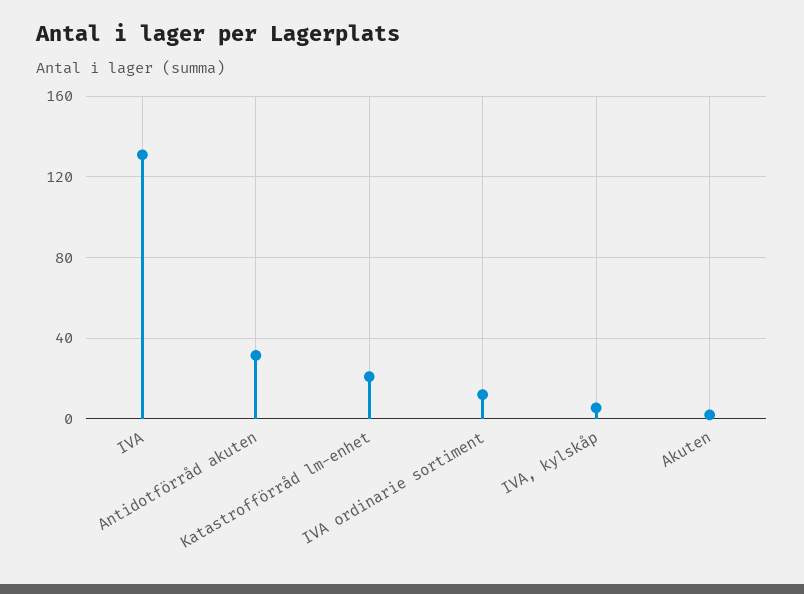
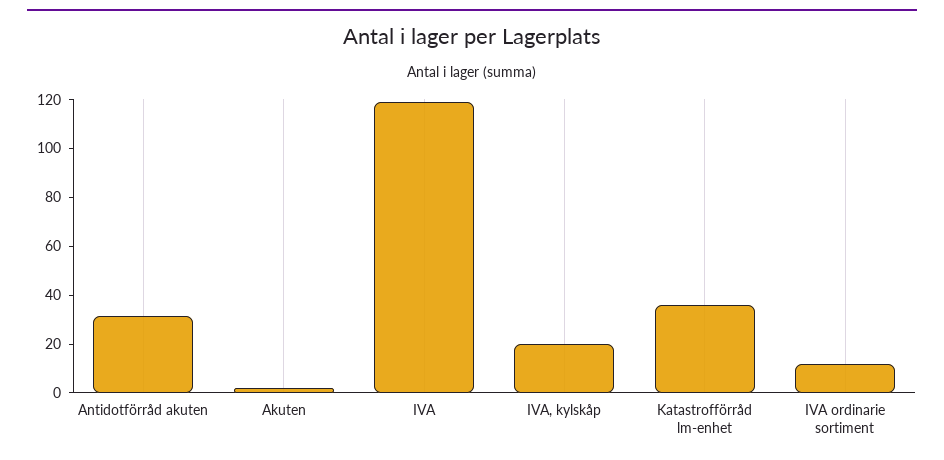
  {
-   "IVA": 130,
+   "IVA": 120,
    "Antidotförråd akuten": 30,
-   "Katastrofförråd lm-enhet": 20,
+   "Katastrofförråd lm-enhet": 35,
    "IVA ordinarie sortiment": 10,
-   "IVA, kylskåp": 5,
+   "IVA, kylskåp": 20,
    "Akuten": 0
  }

